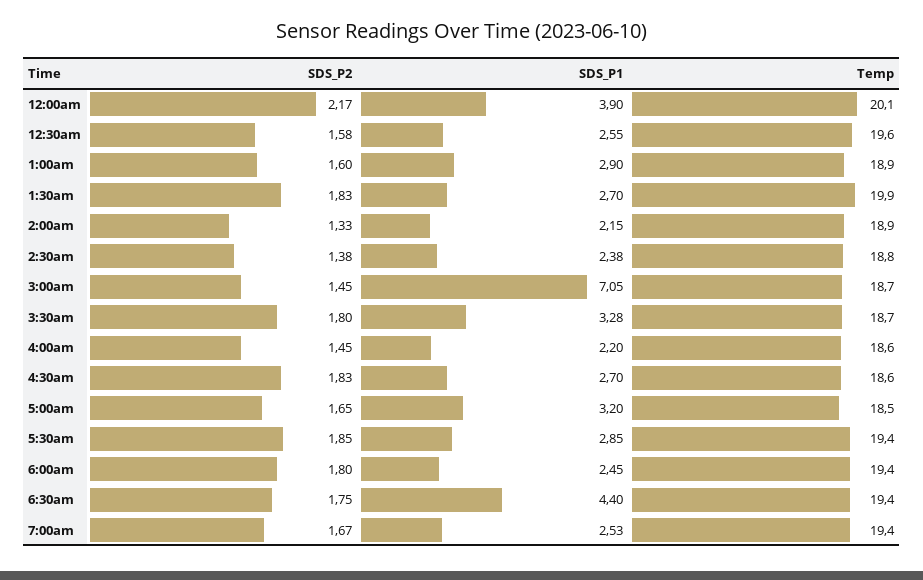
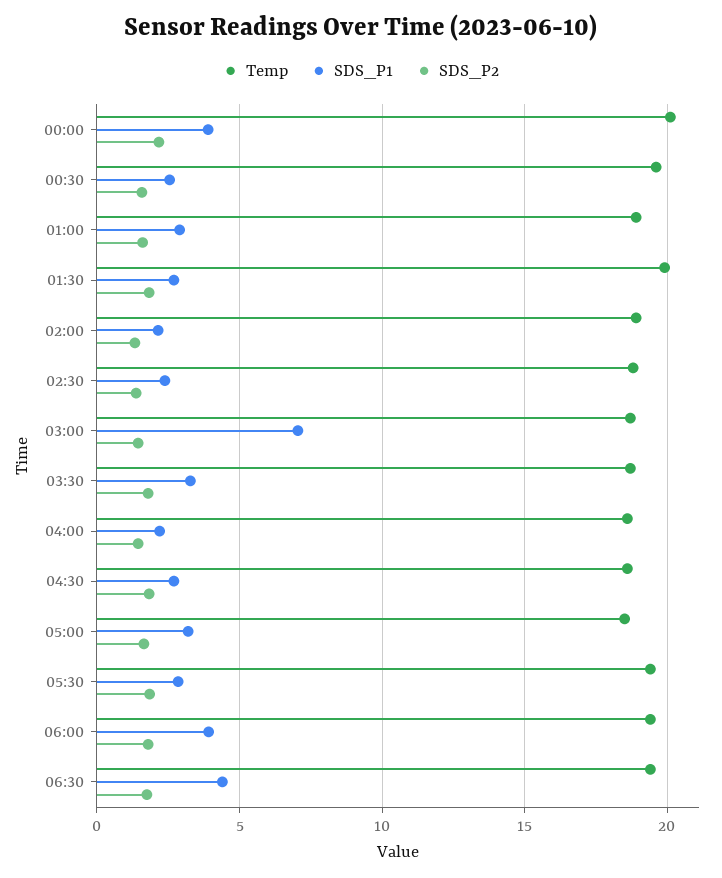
  {
    "SDS_P2": {
      "12:00am": 2.17,
      "12:30am": 1.58,
      "1:00am": 1.6,
      "1:30am": 1.83,
      "2:00am": 1.33,
      "2:30am": 1.38,
      "3:00am": 1.45,
      "3:30am": 1.8,
      "4:00am": 1.45,
      "4:30am": 1.83,
      "5:00am": 1.65,
      "5:30am": 1.85,
      "6:00am": 1.8,
-     "6:30am": 1.75,
+     "6:30am": 1.75
-     "7:00am": 1.67
    },
    "SDS_P1": {
      "12:00am": 3.9,
      "12:30am": 2.55,
      "1:00am": 2.9,
      "1:30am": 2.7,
      "2:00am": 2.15,
      "2:30am": 2.38,
      "3:00am": 7.05,
      "3:30am": 3.28,
      "4:00am": 2.2,
      "4:30am": 2.7,
      "5:00am": 3.2,
      "5:30am": 2.85,
-     "6:00am": 2.45,
+     "6:00am": 4,
-     "6:30am": 4.4,
+     "6:30am": 4.4
-     "7:00am": 2.53
    },
    "Temp": {
      "12:00am": 20.1,
      "12:30am": 19.6,
      "1:00am": 18.9,
      "1:30am": 19.9,
      "2:00am": 18.9,
      "2:30am": 18.8,
      "3:00am": 18.7,
      "3:30am": 18.7,
      "4:00am": 18.6,
      "4:30am": 18.6,
      "5:00am": 18.5,
      "5:30am": 19.4,
      "6:00am": 19.4,
-     "6:30am": 19.4,
+     "6:30am": 19.4
-     "7:00am": 19.4
    }
  }

